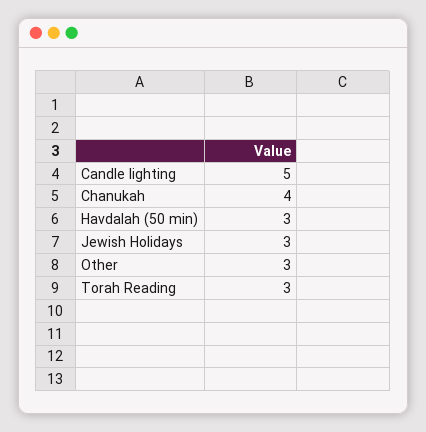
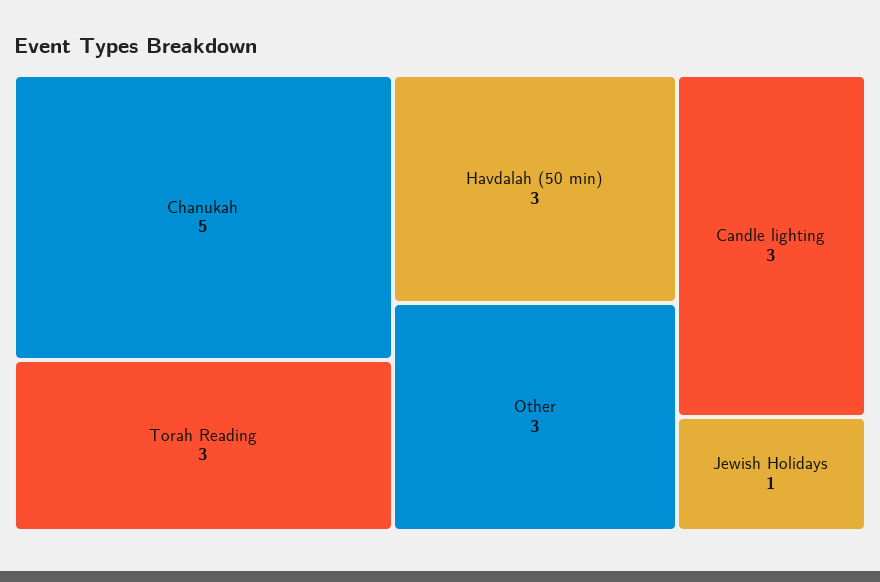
  {
-   "Candle lighting": 5,
+   "Candle lighting": 3,
-   "Chanukah": 4,
+   "Chanukah": 5,
    "Havdalah (50 min)": 3,
-   "Jewish Holidays": 3,
+   "Jewish Holidays": 1,
    "Other": 3,
    "Torah Reading": 3
  }

